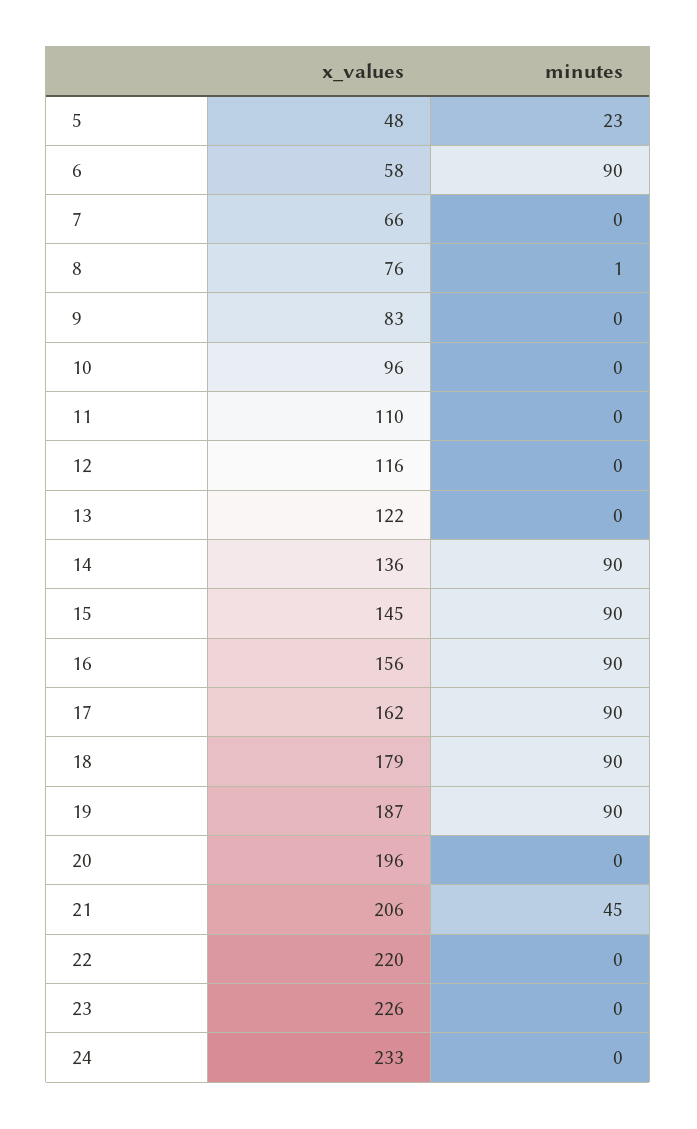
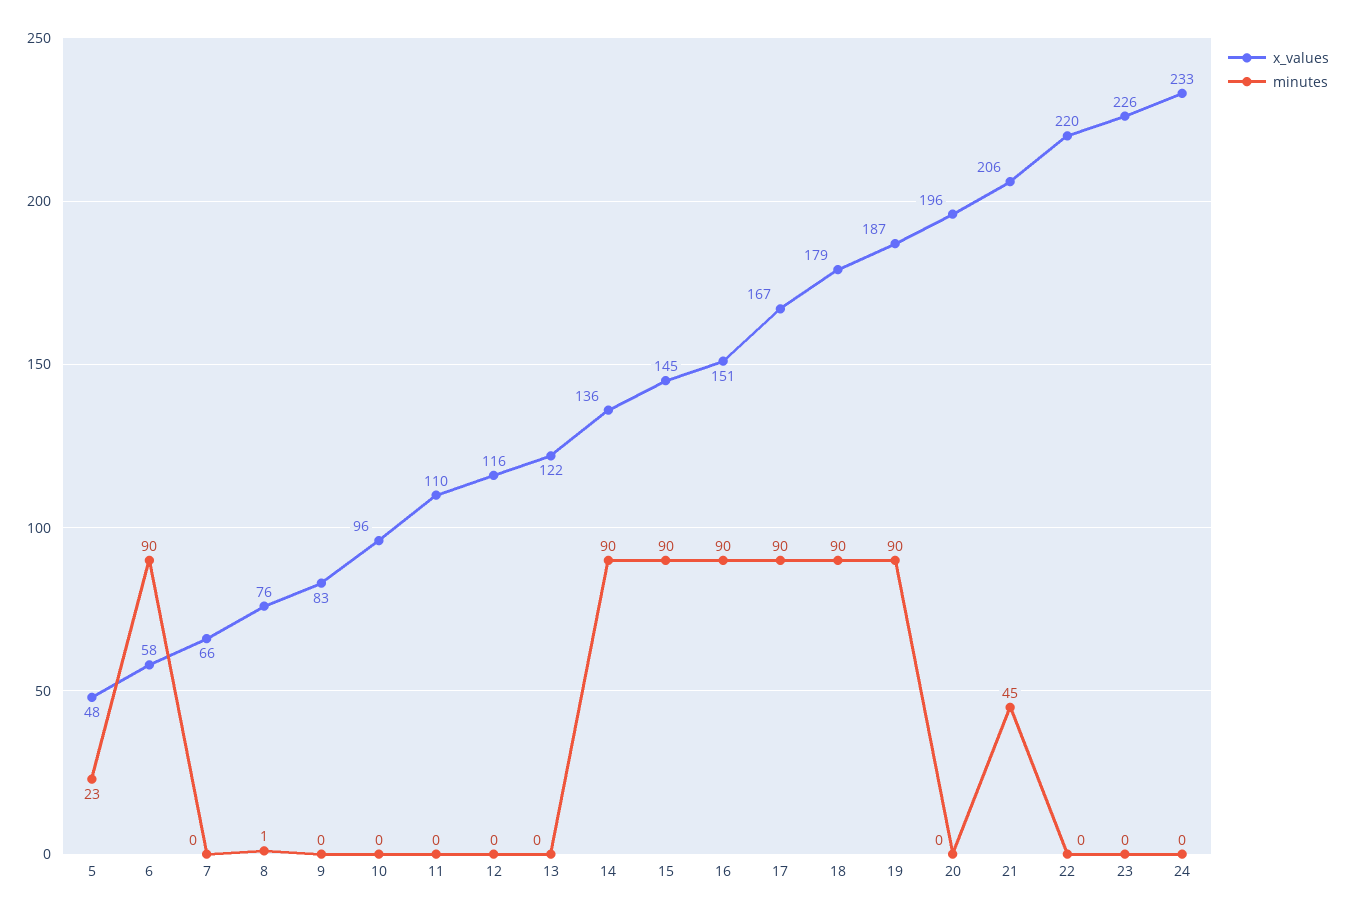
  {
    "x_values": {
      "5": 48,
      "6": 58,
      "7": 66,
      "8": 76,
      "9": 83,
      "10": 96,
      "11": 110,
      "12": 116,
      "13": 122,
      "14": 136,
      "15": 145,
-     "16": 156,
+     "16": 151,
-     "17": 162,
+     "17": 167,
      "18": 179,
      "19": 187,
      "20": 196,
      "21": 206,
      "22": 220,
      "23": 226,
      "24": 233
    },
    "minutes": {
      "5": 23,
      "6": 90,
      "7": 0,
      "8": 1,
      "9": 0,
      "10": 0,
      "11": 0,
      "12": 0,
      "13": 0,
      "14": 90,
      "15": 90,
      "16": 90,
      "17": 90,
      "18": 90,
      "19": 90,
      "20": 0,
      "21": 45,
      "22": 0,
      "23": 0,
      "24": 0
    }
  }

